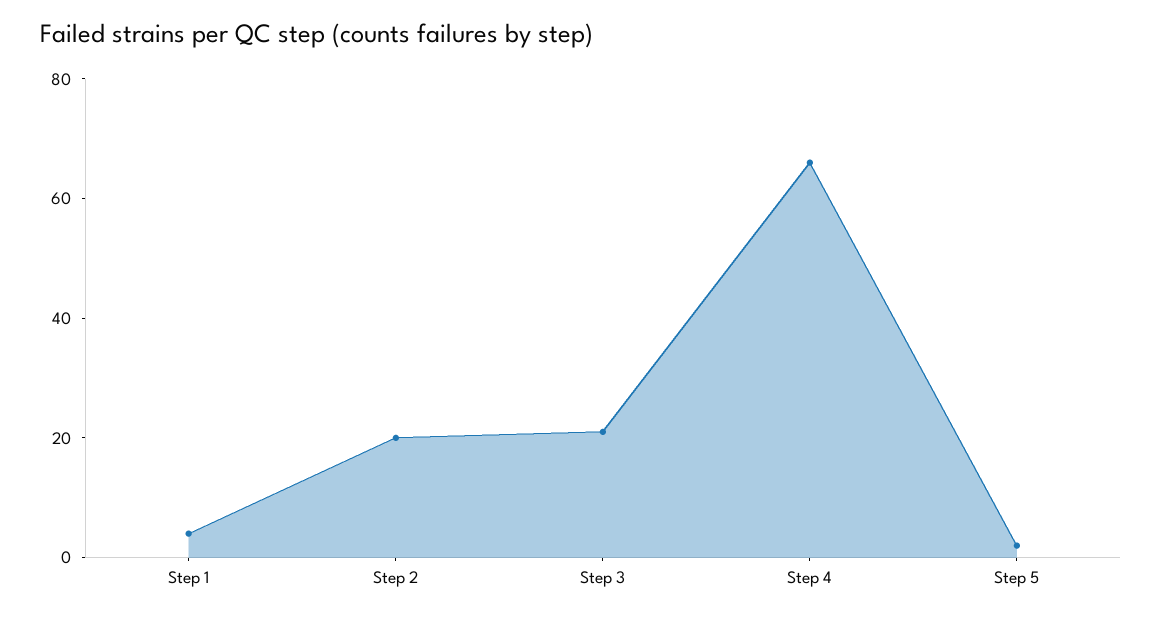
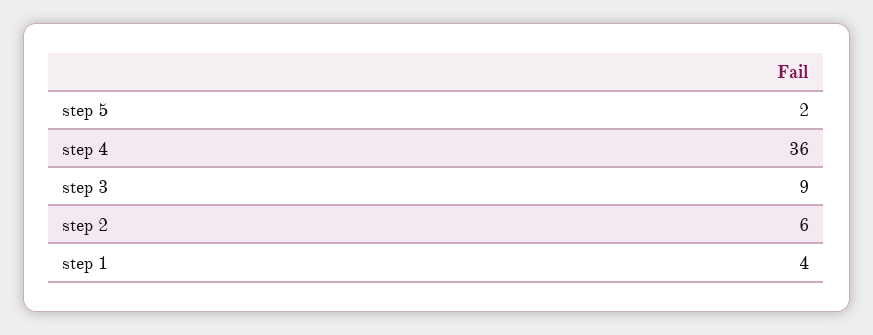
  {
    "Step 1": 4,
-   "Step 2": 20,
+   "Step 2": 6,
-   "Step 3": 20,
+   "Step 3": 9,
-   "Step 4": 65,
+   "Step 4": 36,
    "Step 5": 2
  }

